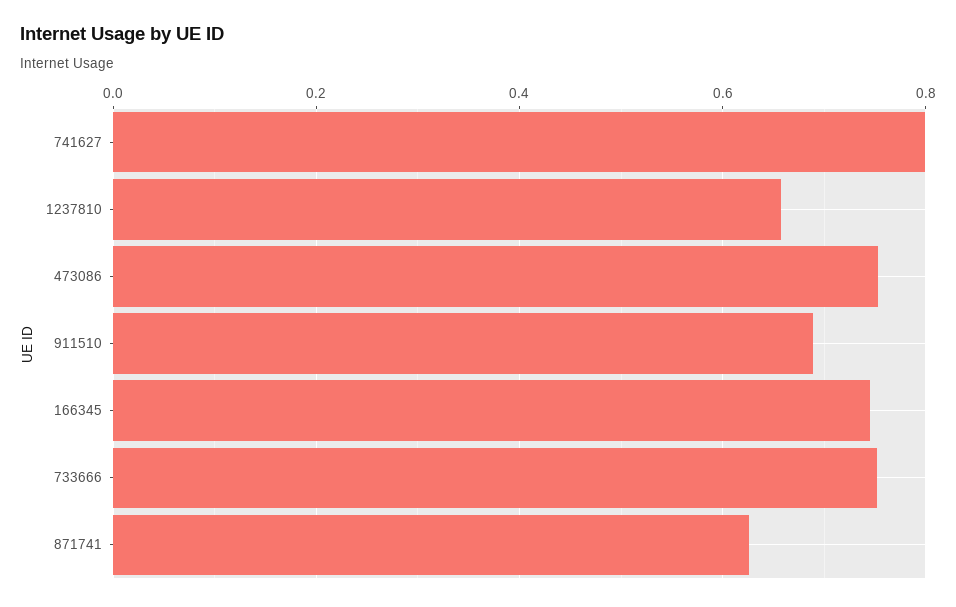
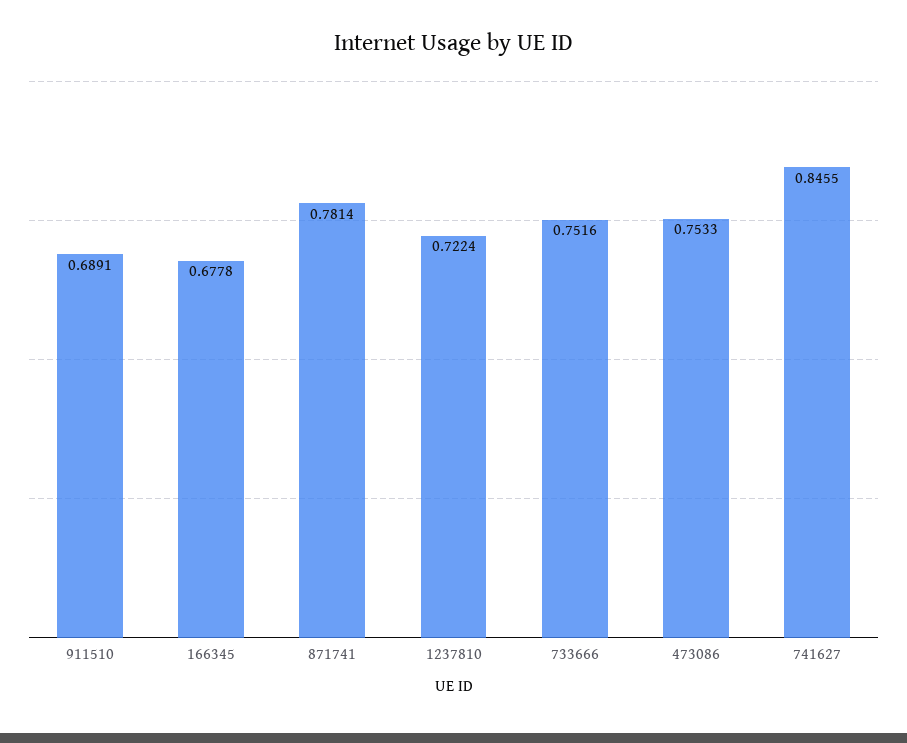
  {
-   "741627": 0.8,
+   "741627": 0.8455,
-   "1237810": 0.66,
+   "1237810": 0.7224,
    "473086": 0.7533,
    "911510": 0.6891,
-   "166345": 0.74,
+   "166345": 0.6778,
    "733666": 0.7516,
-   "871741": 0.62
+   "871741": 0.7814
  }

